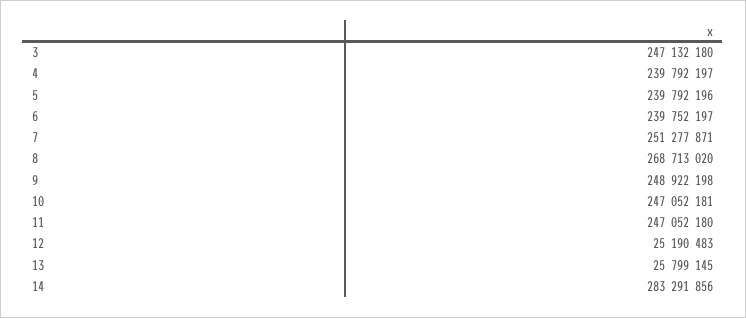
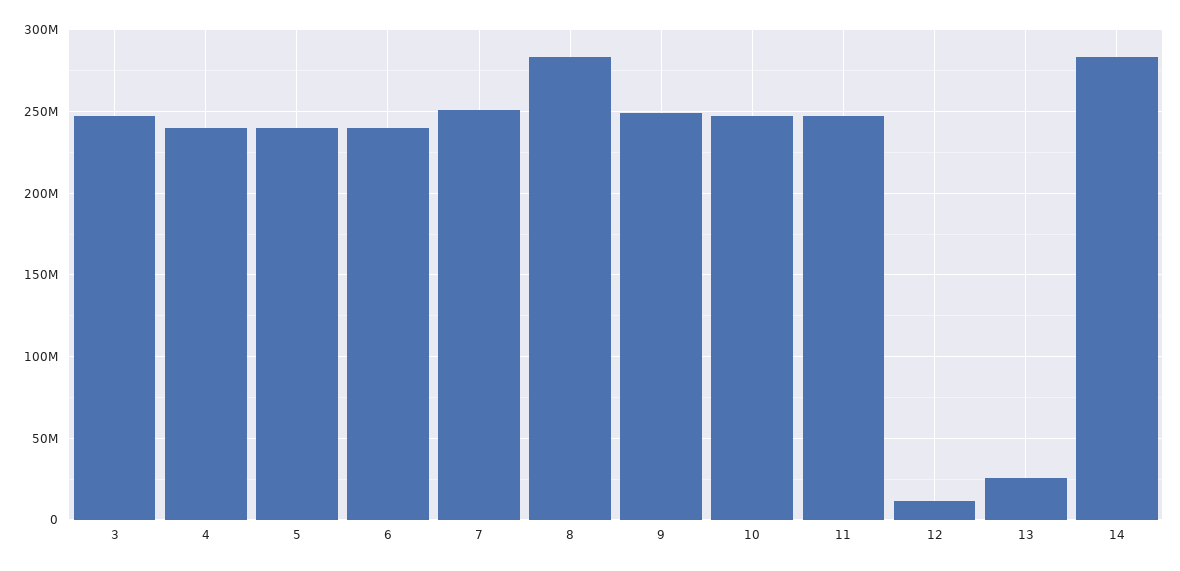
  {
    "3": 247132180,
    "4": 239792197,
    "5": 239792196,
    "6": 239752197,
    "7": 251277871,
-   "8": 268713020,
+   "8": 285000000,
    "9": 248922198,
    "10": 247052181,
    "11": 247052180,
-   "12": 25190483,
+   "12": 10000000,
    "13": 25799145,
    "14": 283291856
  }

